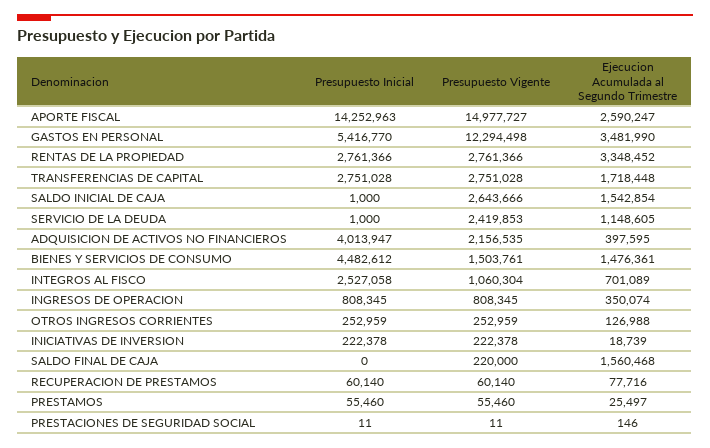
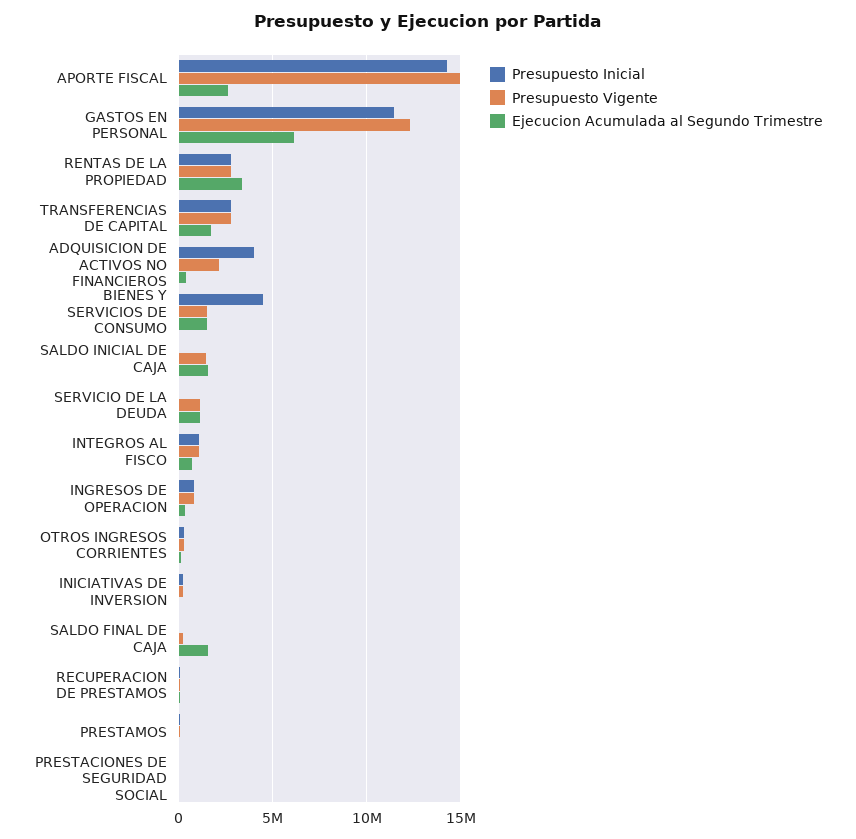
  {
    "Presupuesto Inicial": {
      "APORTE FISCAL": 14252963,
-     "GASTOS EN PERSONAL": 5416770,
+     "GASTOS EN PERSONAL": 11500000,
      "RENTAS DE LA PROPIEDAD": 2761366,
      "TRANSFERENCIAS DE CAPITAL": 2751028,
      "SALDO INICIAL DE CAJA": 1000,
      "SERVICIO DE LA DEUDA": 1000,
      "ADQUISICION DE ACTIVOS NO FINANCIEROS": 4013947,
      "BIENES Y SERVICIOS DE CONSUMO": 4482612,
-     "INTEGROS AL FISCO": 2527058,
+     "INTEGROS AL FISCO": 1000000,
      "INGRESOS DE OPERACION": 808345,
      "OTROS INGRESOS CORRIENTES": 252959,
      "INICIATIVAS DE INVERSION": 222378,
      "SALDO FINAL DE CAJA": 0,
      "RECUPERACION DE PRESTAMOS": 60140,
      "PRESTAMOS": 55460,
      "PRESTACIONES DE SEGURIDAD SOCIAL": 11
    },
    "Presupuesto Vigente": {
      "APORTE FISCAL": 14977727,
      "GASTOS EN PERSONAL": 12294498,
      "RENTAS DE LA PROPIEDAD": 2761366,
      "TRANSFERENCIAS DE CAPITAL": 2751028,
-     "SALDO INICIAL DE CAJA": 2643666,
+     "SALDO INICIAL DE CAJA": 1500000,
-     "SERVICIO DE LA DEUDA": 2419853,
+     "SERVICIO DE LA DEUDA": 1000000,
      "ADQUISICION DE ACTIVOS NO FINANCIEROS": 2156535,
      "BIENES Y SERVICIOS DE CONSUMO": 1503761,
      "INTEGROS AL FISCO": 1060304,
      "INGRESOS DE OPERACION": 808345,
      "OTROS INGRESOS CORRIENTES": 252959,
      "INICIATIVAS DE INVERSION": 222378,
      "SALDO FINAL DE CAJA": 220000,
      "RECUPERACION DE PRESTAMOS": 60140,
      "PRESTAMOS": 55460,
      "PRESTACIONES DE SEGURIDAD SOCIAL": 11
    },
    "Ejecucion Acumulada al Segundo Trimestre": {
      "APORTE FISCAL": 2590247,
-     "GASTOS EN PERSONAL": 3481990,
+     "GASTOS EN PERSONAL": 6000000,
      "RENTAS DE LA PROPIEDAD": 3348452,
      "TRANSFERENCIAS DE CAPITAL": 1718448,
      "SALDO INICIAL DE CAJA": 1542854,
      "SERVICIO DE LA DEUDA": 1148605,
      "ADQUISICION DE ACTIVOS NO FINANCIEROS": 397595,
      "BIENES Y SERVICIOS DE CONSUMO": 1476361,
      "INTEGROS AL FISCO": 701089,
      "INGRESOS DE OPERACION": 350074,
      "OTROS INGRESOS CORRIENTES": 126988,
      "INICIATIVAS DE INVERSION": 18739,
      "SALDO FINAL DE CAJA": 1560468,
      "RECUPERACION DE PRESTAMOS": 77716,
      "PRESTAMOS": 25497,
      "PRESTACIONES DE SEGURIDAD SOCIAL": 146
    }
  }

